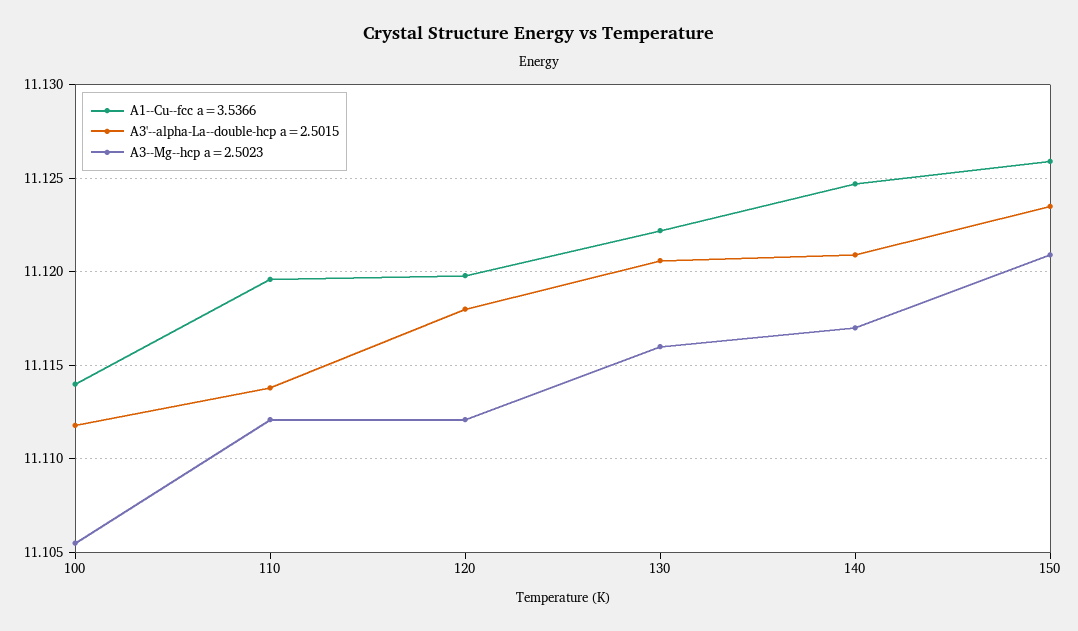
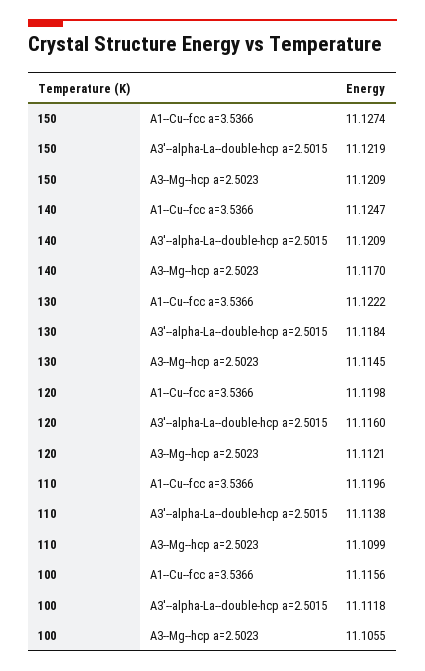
  {
    "A1--Cu--fcc a=3.5366": {
-     "100": 11.114,
+     "100": 11.1156,
      "110": 11.1196,
      "120": 11.1198,
      "130": 11.1222,
      "140": 11.1247,
-     "150": 11.126
+     "150": 11.1274
    },
    "A3'--alpha-La--double-hcp a=2.5015": {
      "100": 11.1118,
      "110": 11.1138,
-     "120": 11.118,
+     "120": 11.116,
-     "130": 11.1205,
+     "130": 11.1184,
      "140": 11.1209,
-     "150": 11.1235
+     "150": 11.1219
    },
    "A3--Mg--hcp a=2.5023": {
      "100": 11.1055,
-     "110": 11.112,
+     "110": 11.1099,
      "120": 11.1121,
-     "130": 11.116,
+     "130": 11.1145,
      "140": 11.117,
      "150": 11.1209
    }
  }

